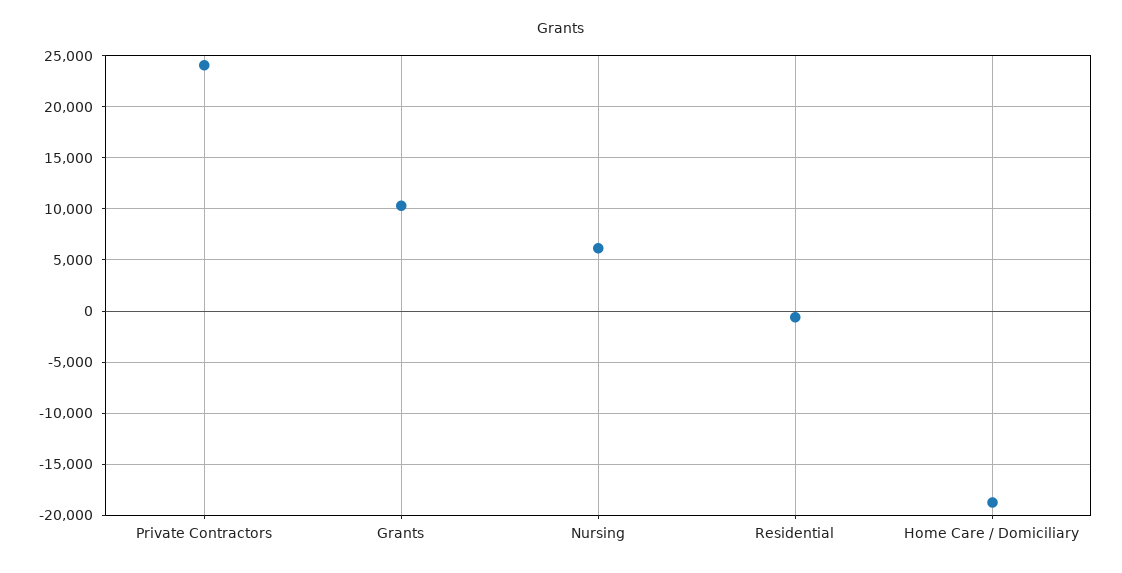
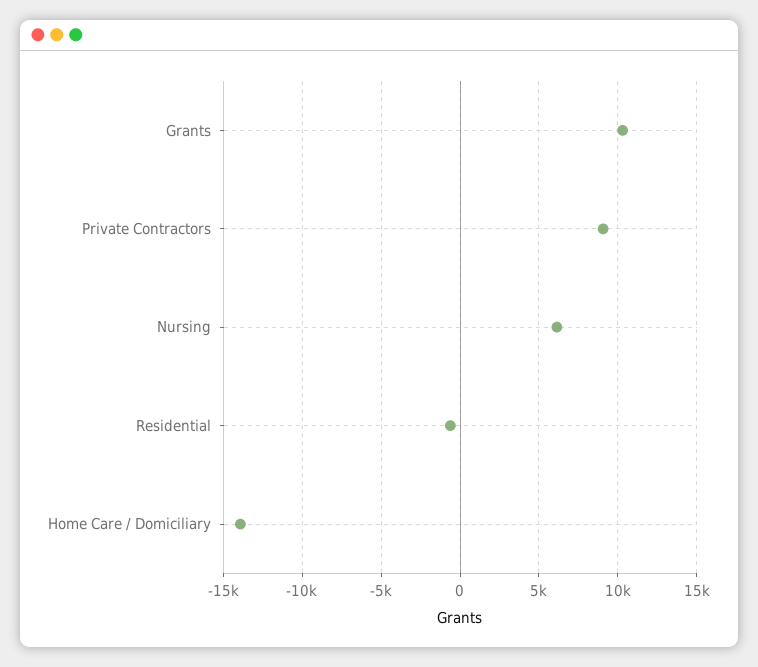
  {
-   "Private Contractors": 24000,
+   "Private Contractors": 9000,
    "Grants": 10500,
    "Nursing": 6000,
    "Residential": -500,
-   "Home Care / Domiciliary": -19000
+   "Home Care / Domiciliary": -14000
  }

